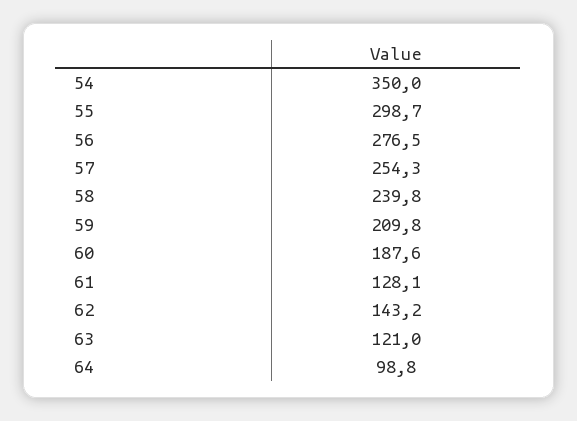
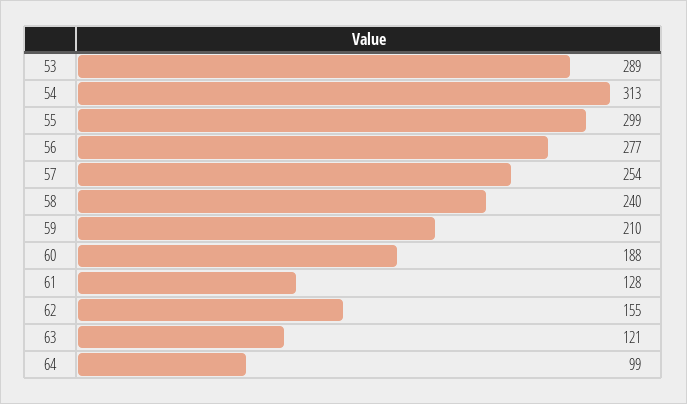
  {
-   "54": 350,
+   "54": 313,
    "55": 298.7,
    "56": 276.5,
    "57": 254.3,
    "58": 239.8,
    "59": 209.8,
    "60": 187.6,
    "61": 128.1,
-   "62": 143.2,
+   "62": 155,
    "63": 121,
-   "64": 98.8
+   "64": 98.8,
+   "53": 289
  }

